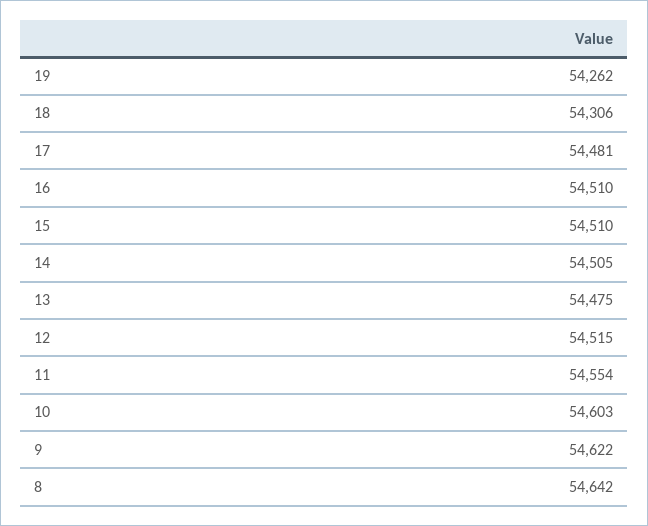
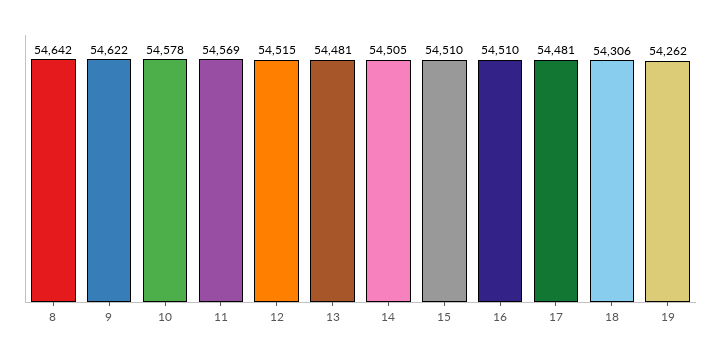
  {
    "19": 54262,
    "18": 54306,
    "17": 54481,
    "16": 54510,
    "15": 54510,
    "14": 54505,
-   "13": 54475,
+   "13": 54481,
    "12": 54515,
-   "11": 54554,
+   "11": 54569,
-   "10": 54603,
+   "10": 54578,
    "9": 54622,
    "8": 54642
  }

